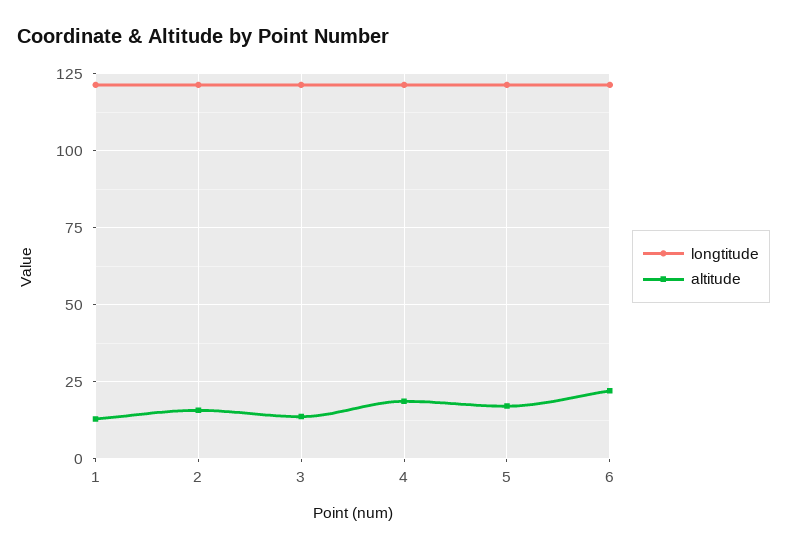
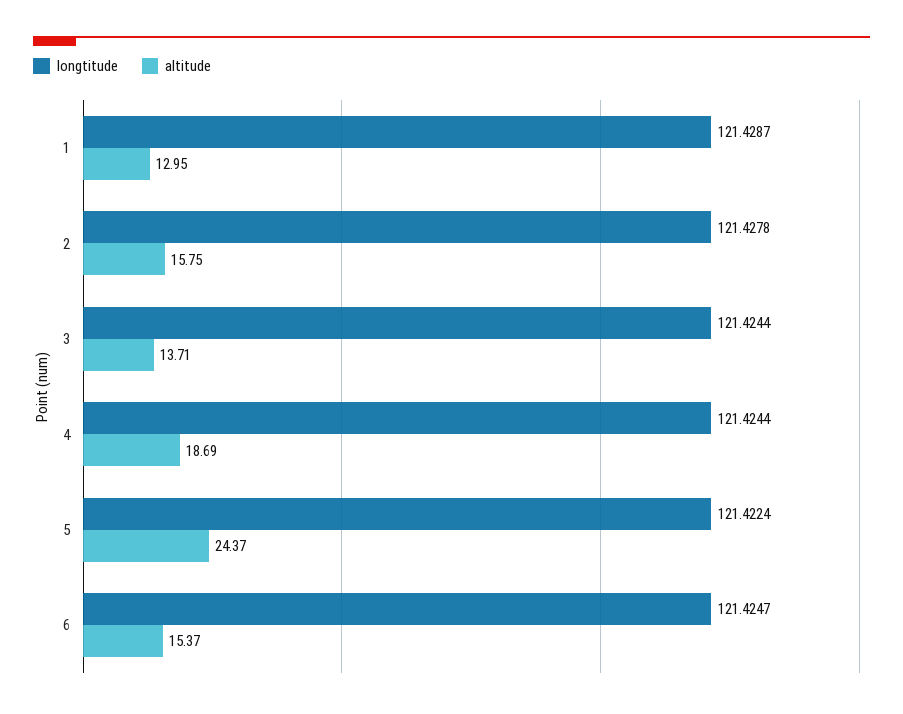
  {
    "longtitude": {
      "1": 121.4287,
      "2": 121.4278,
      "3": 121.4244,
      "4": 121.4244,
      "5": 121.4224,
      "6": 121.4247
    },
    "altitude": {
      "1": 12.95,
      "2": 15.75,
      "3": 13.71,
      "4": 18.69,
-     "5": 17.5,
+     "5": 24.37,
-     "6": 22.5
+     "6": 15.37
    }
  }

